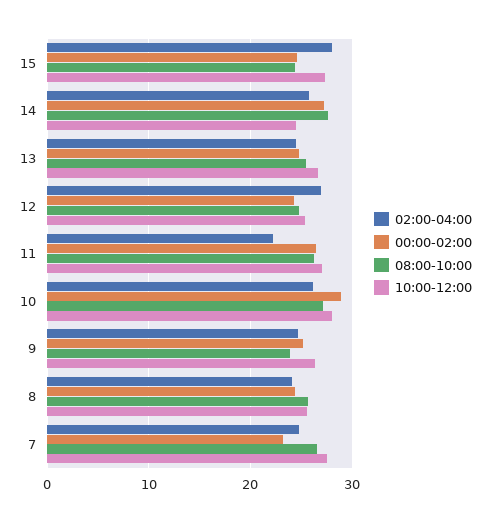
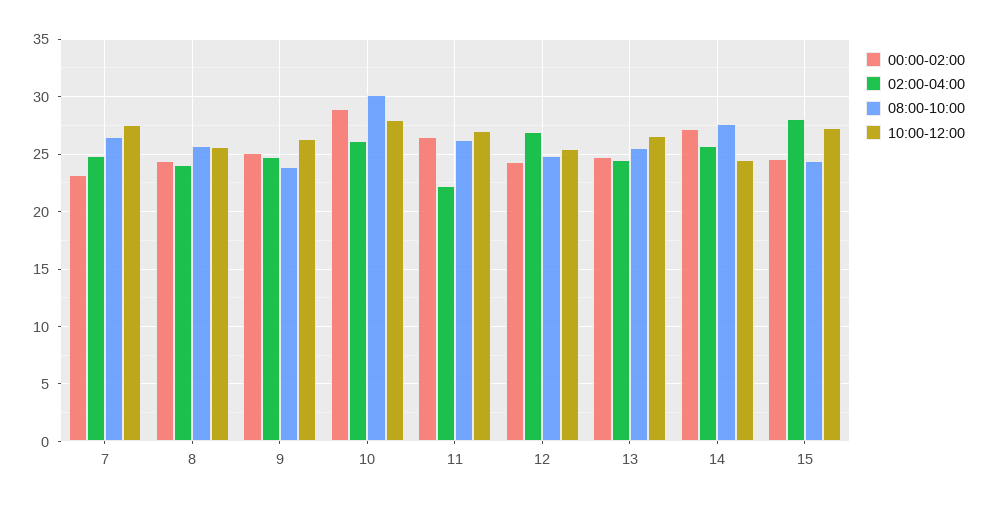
  {
    "02:00-04:00": {
      "15": 28,
      "14": 26,
      "13": 24,
      "12": 27,
      "11": 22,
      "10": 26,
      "9": 25,
      "8": 24,
      "7": 25
    },
    "00:00-02:00": {
      "15": 25,
      "14": 27,
      "13": 25,
      "12": 24,
      "11": 26,
      "10": 29,
      "9": 25,
      "8": 24,
      "7": 23
    },
    "08:00-10:00": {
      "15": 24,
      "14": 28,
      "13": 26,
      "12": 25,
      "11": 26,
-     "10": 27,
+     "10": 30,
      "9": 24,
      "8": 26,
      "7": 27
    },
    "10:00-12:00": {
      "15": 27,
      "14": 25,
      "13": 27,
      "12": 25,
      "11": 27,
      "10": 28,
      "9": 26,
      "8": 26,
      "7": 28
    }
  }

